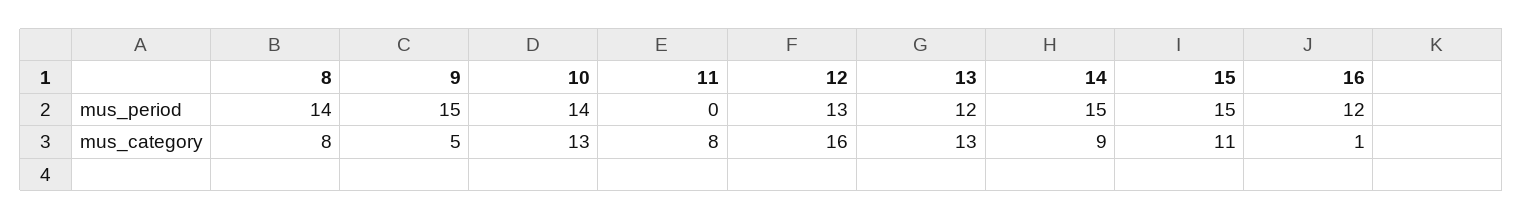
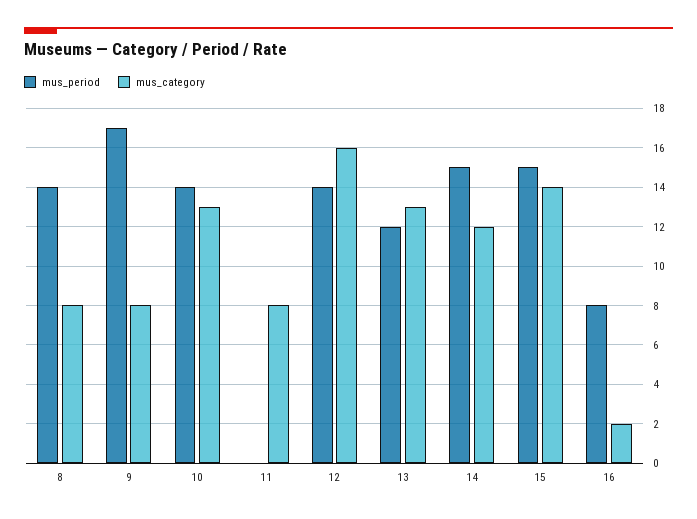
  {
    "mus_period": {
      "8": 14,
-     "9": 15,
+     "9": 17,
      "10": 14,
      "11": 0,
-     "12": 13,
+     "12": 14,
      "13": 12,
      "14": 15,
      "15": 15,
-     "16": 12
+     "16": 8
    },
    "mus_category": {
      "8": 8,
-     "9": 5,
+     "9": 8,
      "10": 13,
      "11": 8,
      "12": 16,
      "13": 13,
-     "14": 9,
+     "14": 12,
-     "15": 11,
+     "15": 14,
-     "16": 1
+     "16": 2
    }
  }

